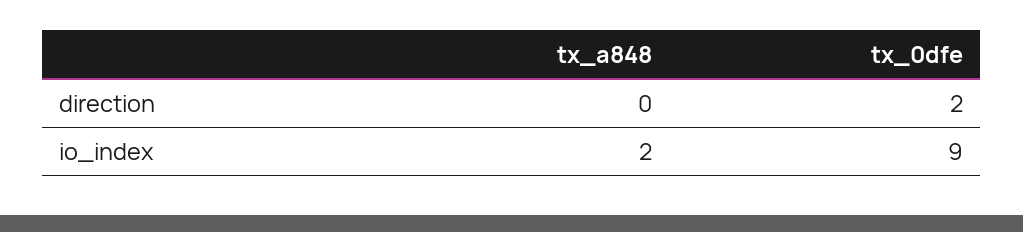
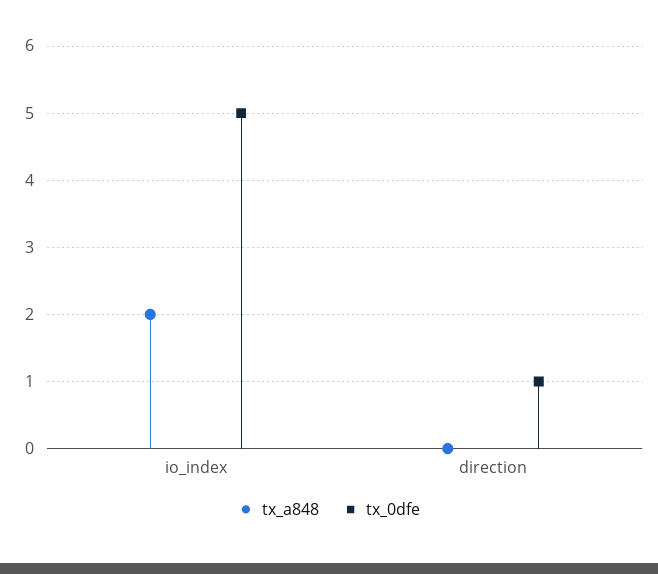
  {
    "tx_a848": {
      "direction": 0,
      "io_index": 2
    },
    "tx_0dfe": {
-     "direction": 2,
+     "direction": 1,
-     "io_index": 9
+     "io_index": 5
    }
  }

